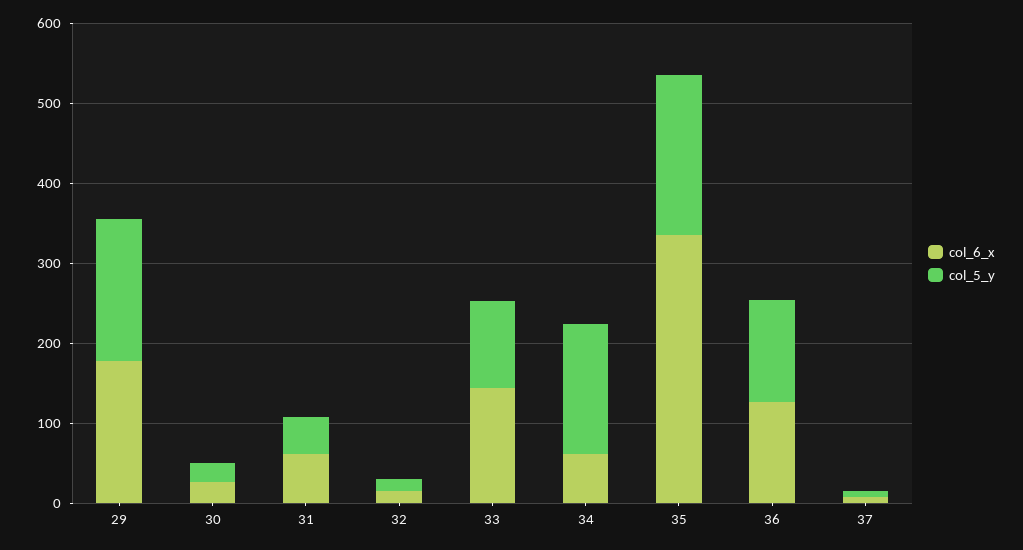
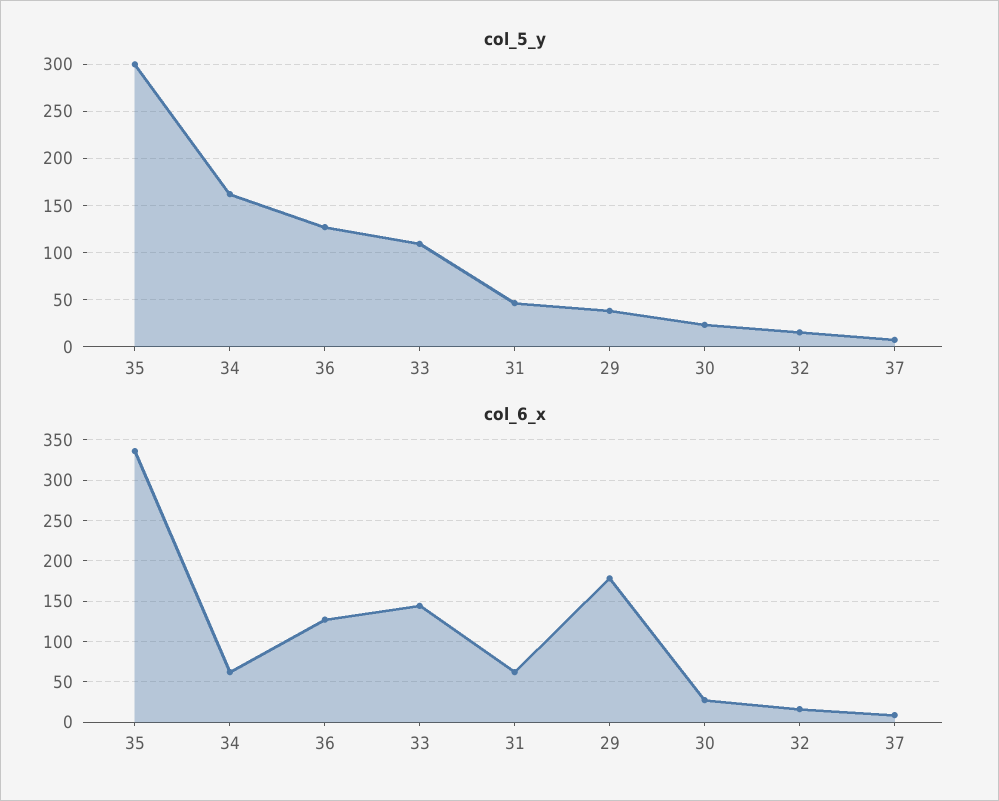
  {
    "col_6_x": {
      "29": 180,
      "30": 30,
      "31": 60,
      "32": 20,
      "33": 140,
      "34": 60,
      "35": 340,
      "36": 130,
      "37": 10
    },
    "col_5_y": {
-     "29": 180,
+     "29": 40,
      "30": 20,
      "31": 50,
      "32": 20,
      "33": 110,
      "34": 160,
-     "35": 200,
+     "35": 300,
      "36": 130,
      "37": 10
    }
  }

